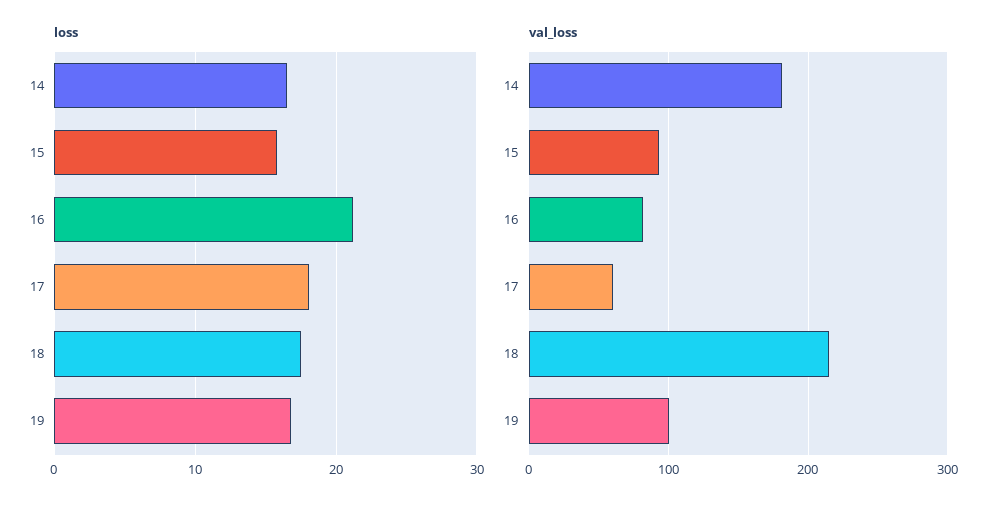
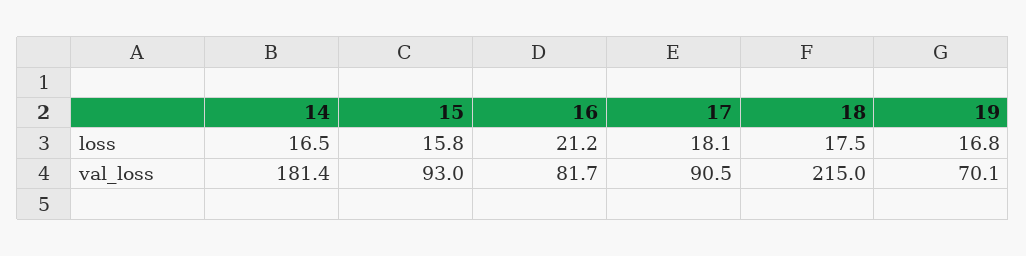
  {
    "loss": {
      "14": 16.5,
      "15": 15.8,
      "16": 21.2,
      "17": 18.1,
      "18": 17.5,
      "19": 16.8
    },
    "val_loss": {
      "14": 181.4,
      "15": 93,
      "16": 81.7,
-     "17": 60,
+     "17": 90.5,
      "18": 215,
-     "19": 100
+     "19": 70.1
    }
  }

